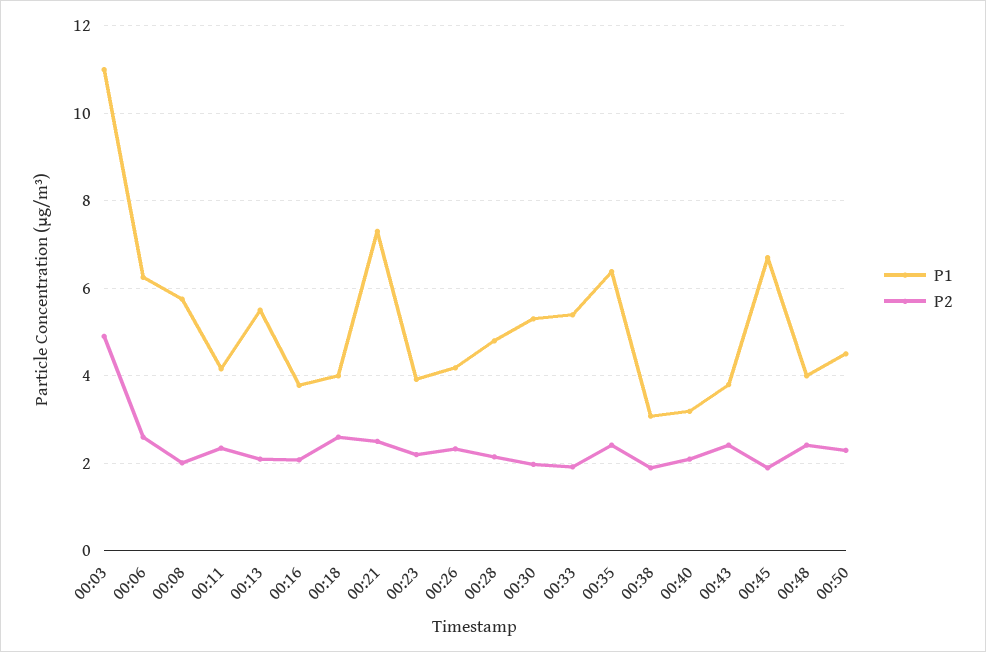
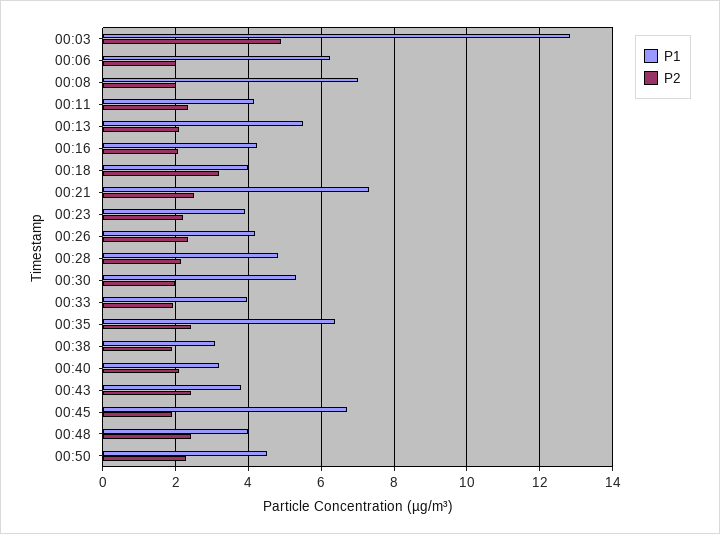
  {
    "P1": {
-     "00:03": 11,
+     "00:03": 12.8,
      "00:06": 6.2,
-     "00:08": 5.8,
+     "00:08": 7,
      "00:11": 4.2,
      "00:13": 5.6,
-     "00:16": 3.8,
+     "00:16": 4.2,
      "00:18": 4,
      "00:21": 7.4,
      "00:23": 4,
      "00:26": 4.2,
      "00:28": 4.8,
      "00:30": 5.4,
-     "00:33": 5.4,
+     "00:33": 4,
      "00:35": 6.4,
      "00:38": 3,
      "00:40": 3.2,
      "00:43": 3.8,
      "00:45": 6.8,
      "00:48": 4,
      "00:50": 4.6
    },
    "P2": {
      "00:03": 5,
-     "00:06": 2.6,
+     "00:06": 2,
      "00:08": 2,
      "00:11": 2.4,
      "00:13": 2.2,
      "00:16": 2,
-     "00:18": 2.6,
+     "00:18": 3.2,
      "00:21": 2.6,
      "00:23": 2.2,
      "00:26": 2.4,
      "00:28": 2.2,
      "00:30": 2,
      "00:33": 2,
      "00:35": 2.4,
      "00:38": 2,
      "00:40": 2.2,
      "00:43": 2.4,
      "00:45": 2,
      "00:48": 2.4,
      "00:50": 2.4
    }
  }

